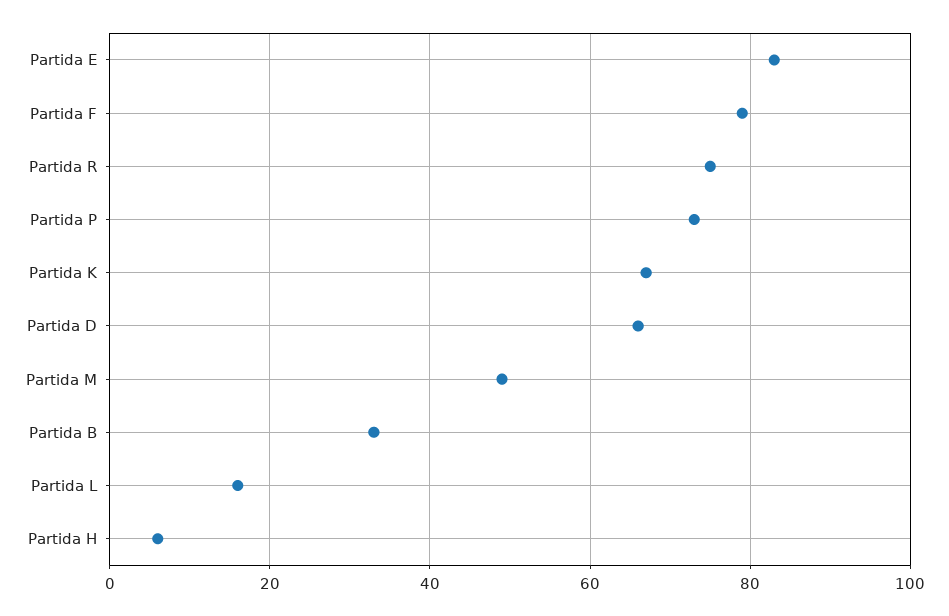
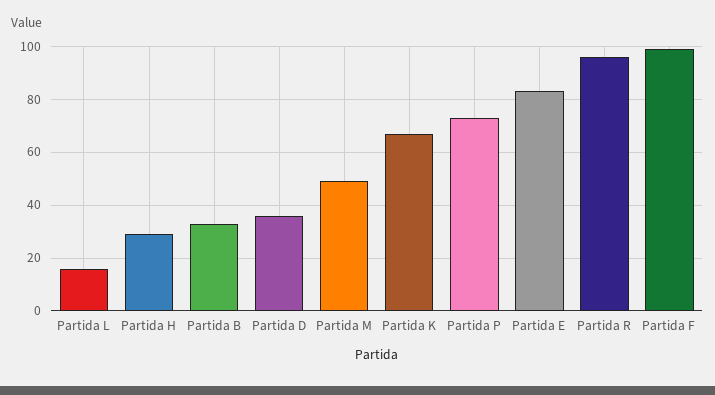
  {
    "Partida E": 85,
-   "Partida F": 80,
+   "Partida F": 100,
-   "Partida R": 75,
+   "Partida R": 95,
    "Partida P": 75,
    "Partida K": 65,
-   "Partida D": 65,
+   "Partida D": 35,
    "Partida M": 50,
    "Partida B": 35,
    "Partida L": 15,
-   "Partida H": 5
+   "Partida H": 30
  }

